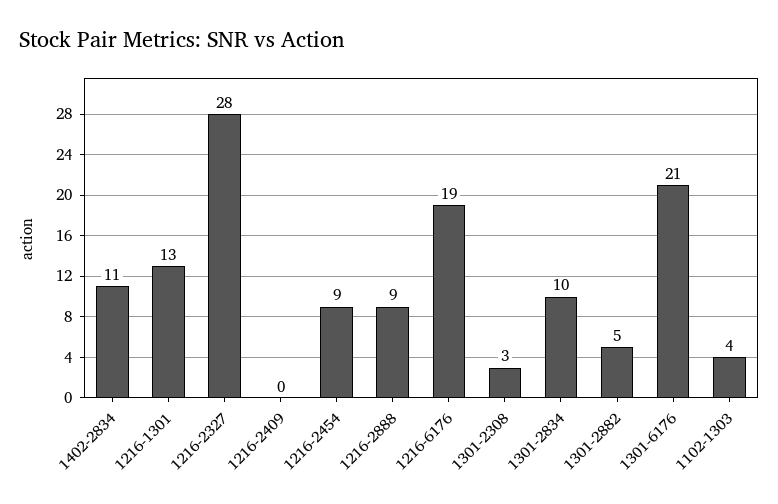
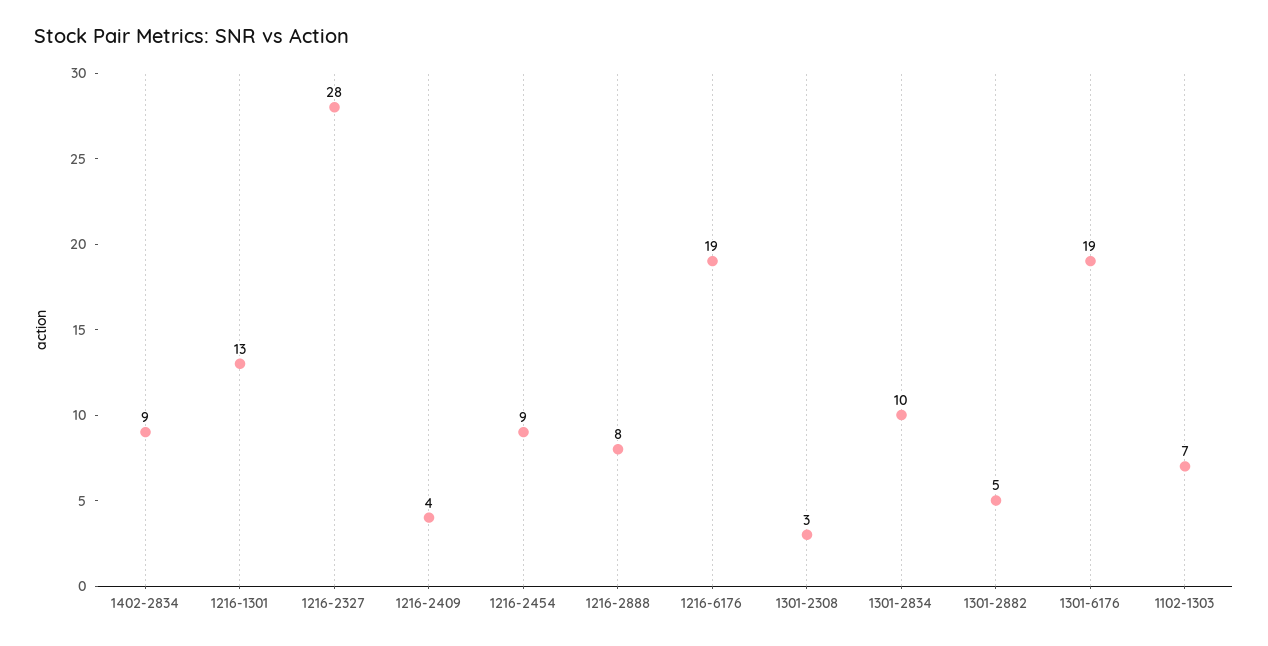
  {
-   "1402-2834": 11,
+   "1402-2834": 9,
    "1216-1301": 13,
    "1216-2327": 28,
-   "1216-2409": 0,
+   "1216-2409": 4,
    "1216-2454": 9,
-   "1216-2888": 9,
+   "1216-2888": 8,
    "1216-6176": 19,
    "1301-2308": 3,
    "1301-2834": 10,
    "1301-2882": 5,
-   "1301-6176": 21,
+   "1301-6176": 19,
-   "1102-1303": 4
+   "1102-1303": 7
  }

